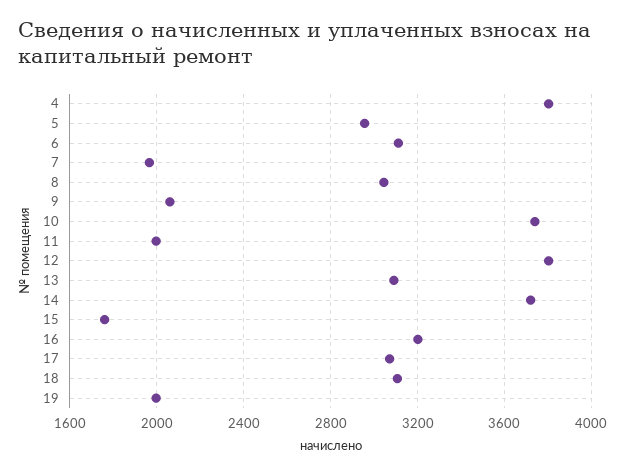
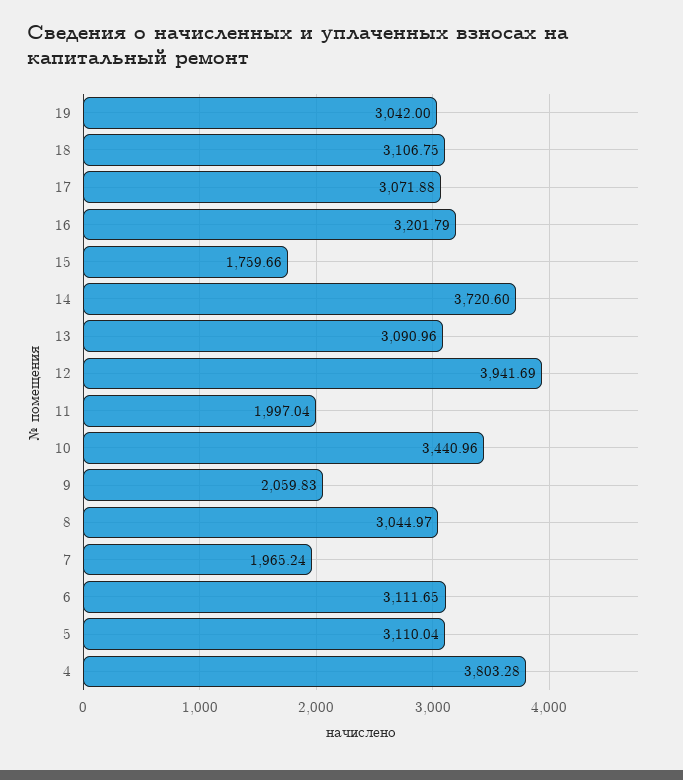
  {
    "4": 3803.28,
-   "5": 2950,
+   "5": 3110.04,
    "6": 3111.65,
    "7": 1965.24,
    "8": 3044.97,
    "9": 2059.83,
-   "10": 3750,
+   "10": 3440.96,
    "11": 1997.04,
-   "12": 3800,
+   "12": 3941.69,
    "13": 3090.96,
    "14": 3720.6,
    "15": 1759.66,
    "16": 3201.79,
    "17": 3071.88,
    "18": 3106.75,
-   "19": 2000
+   "19": 3042
  }

